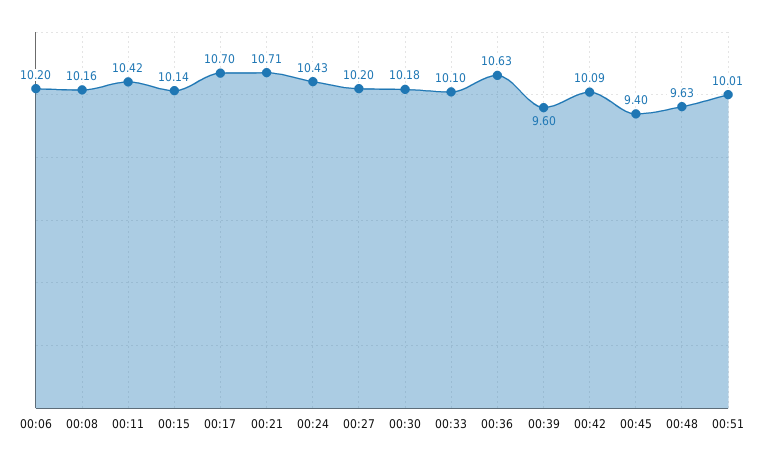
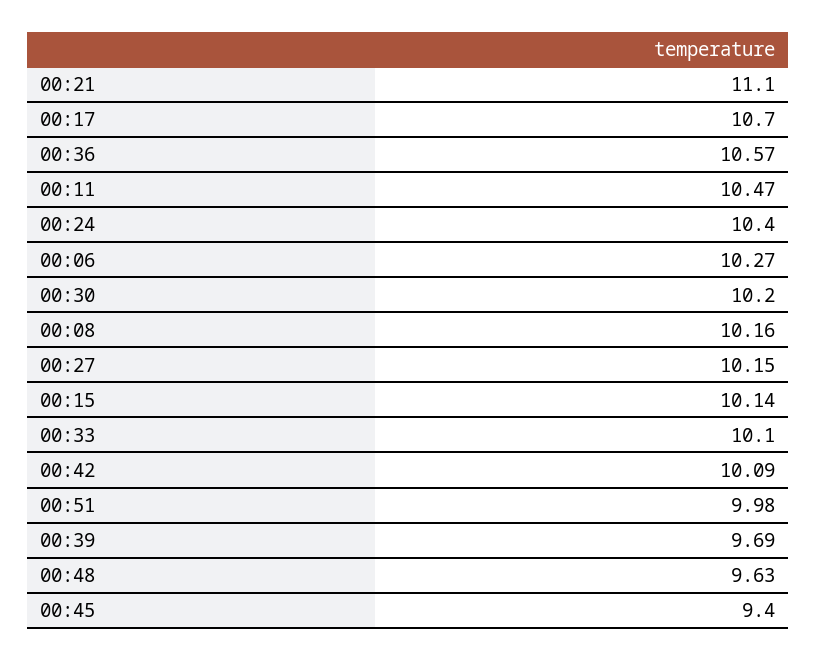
  {
-   "00:06": 10.2,
+   "00:06": 10.27,
    "00:08": 10.16,
-   "00:11": 10.42,
+   "00:11": 10.47,
    "00:15": 10.14,
    "00:17": 10.7,
-   "00:21": 10.71,
+   "00:21": 11.1,
-   "00:24": 10.43,
+   "00:24": 10.4,
-   "00:27": 10.2,
+   "00:27": 10.15,
-   "00:30": 10.18,
+   "00:30": 10.2,
    "00:33": 10.1,
-   "00:36": 10.63,
+   "00:36": 10.57,
-   "00:39": 9.6,
+   "00:39": 9.69,
    "00:42": 10.09,
    "00:45": 9.4,
    "00:48": 9.63,
-   "00:51": 10.01
+   "00:51": 9.98
  }

